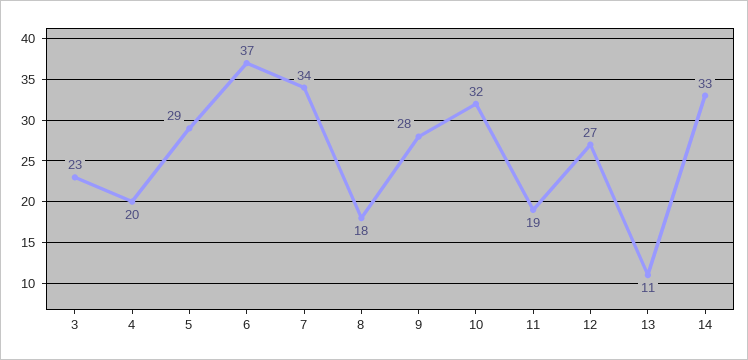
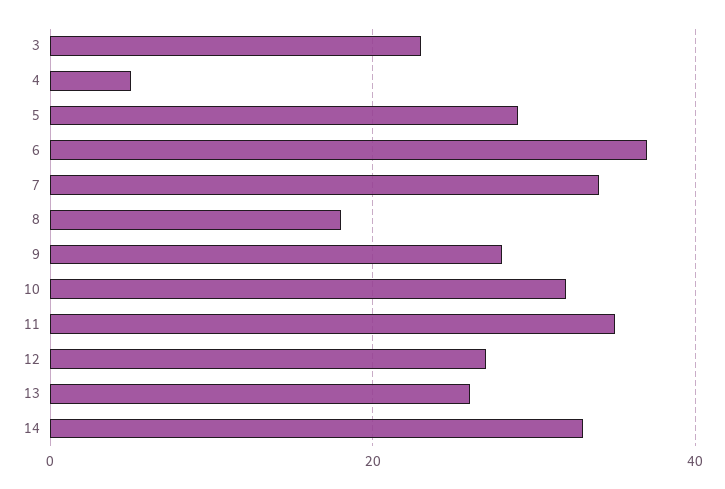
  {
    "3": 23,
-   "4": 20,
+   "4": 5,
    "5": 29,
    "6": 37,
    "7": 34,
    "8": 18,
    "9": 28,
    "10": 32,
-   "11": 19,
+   "11": 35,
    "12": 27,
-   "13": 11,
+   "13": 25,
    "14": 33
  }

